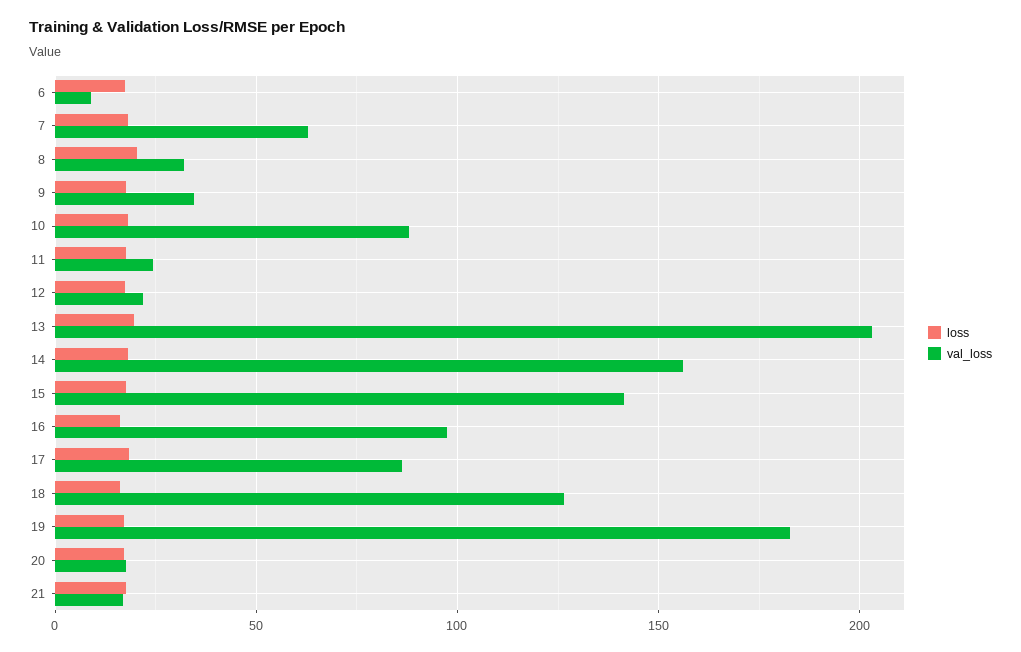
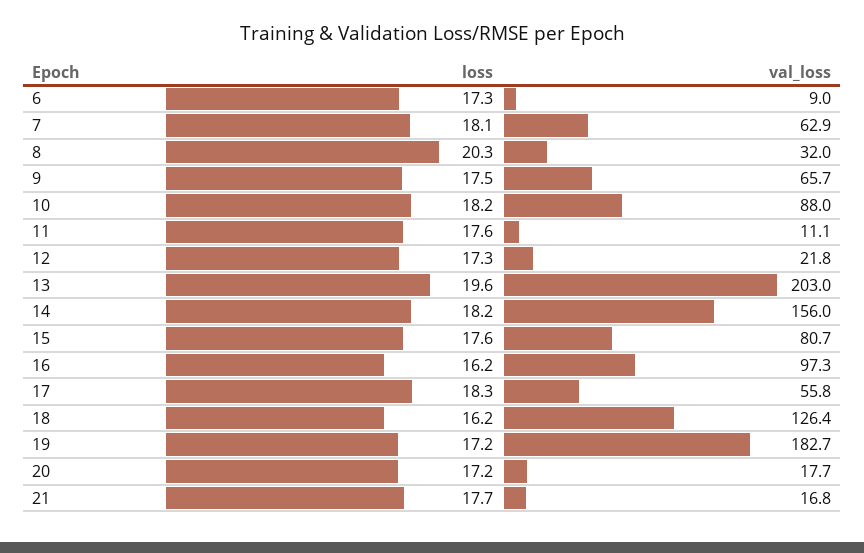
  {
    "loss": {
      "6": 17.3,
      "7": 18.1,
      "8": 20.3,
      "9": 17.5,
      "10": 18.2,
      "11": 17.6,
      "12": 17.3,
      "13": 19.6,
      "14": 18.2,
      "15": 17.6,
      "16": 16.2,
      "17": 18.3,
      "18": 16.2,
      "19": 17.2,
      "20": 17.2,
      "21": 17.7
    },
    "val_loss": {
      "6": 9,
      "7": 62.9,
      "8": 32,
-     "9": 35,
+     "9": 65.7,
      "10": 88,
-     "11": 25,
+     "11": 11.1,
      "12": 21.8,
      "13": 203,
      "14": 156,
-     "15": 140,
+     "15": 80.7,
      "16": 97.3,
-     "17": 85,
+     "17": 55.8,
      "18": 126.4,
      "19": 182.7,
      "20": 17.7,
      "21": 16.8
    }
  }

